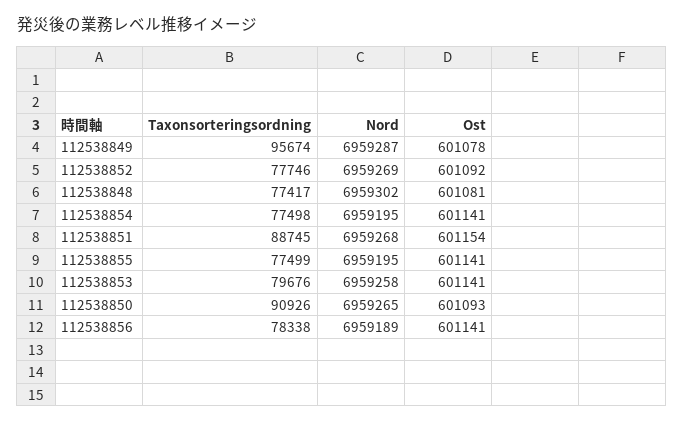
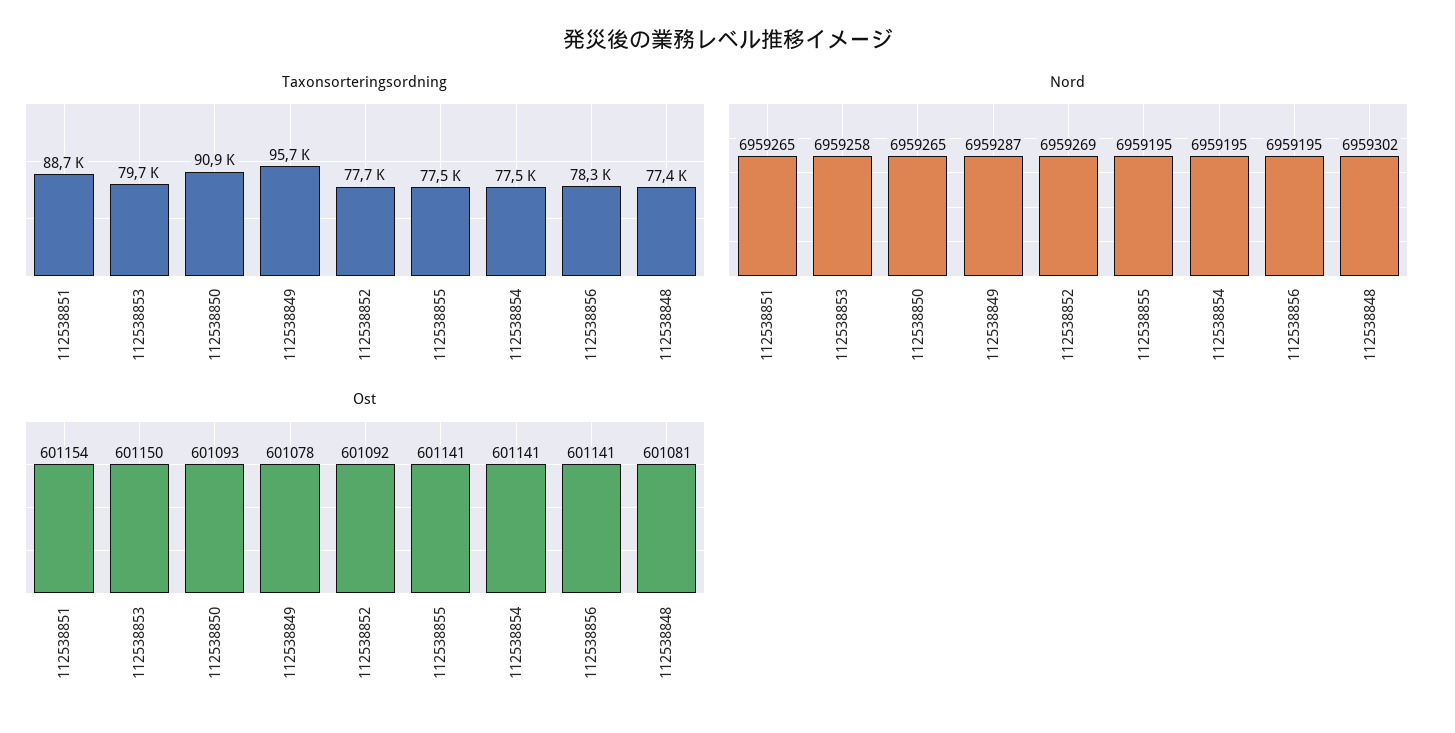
  {
    "Taxonsorteringsordning": {
      "112538849": 95674,
      "112538852": 77746,
      "112538848": 77417,
      "112538854": 77498,
      "112538851": 88745,
      "112538855": 77499,
      "112538853": 79676,
      "112538850": 90926,
      "112538856": 78338
    },
    "Nord": {
      "112538849": 6959287,
      "112538852": 6959269,
      "112538848": 6959302,
      "112538854": 6959195,
-     "112538851": 6959268,
+     "112538851": 6959265,
      "112538855": 6959195,
      "112538853": 6959258,
      "112538850": 6959265,
-     "112538856": 6959189
+     "112538856": 6959195
    },
    "Ost": {
      "112538849": 601078,
      "112538852": 601092,
      "112538848": 601081,
      "112538854": 601141,
      "112538851": 601154,
      "112538855": 601141,
-     "112538853": 601141,
+     "112538853": 601150,
      "112538850": 601093,
      "112538856": 601141
    }
  }

